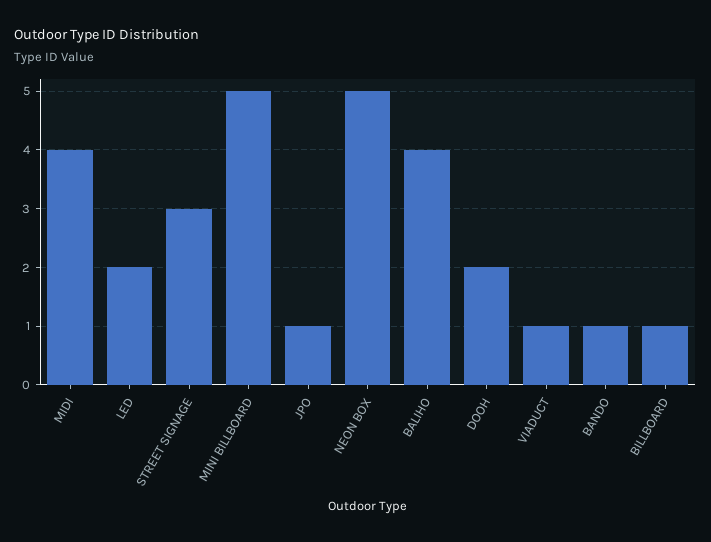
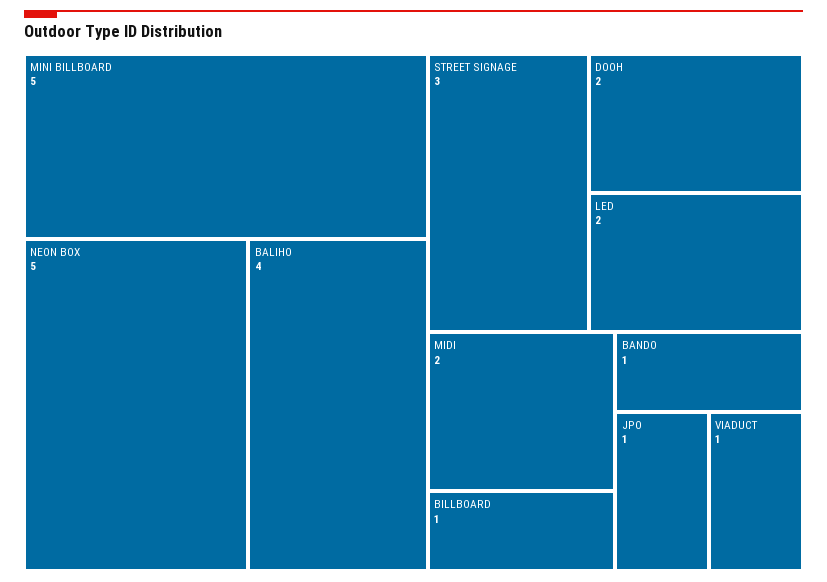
  {
-   "MIDI": 4,
+   "MIDI": 2,
    "LED": 2,
    "STREET SIGNAGE": 3,
    "MINI BILLBOARD": 5,
    "JPO": 1,
    "NEON BOX": 5,
    "BALIHO": 4,
    "DOOH": 2,
    "VIADUCT": 1,
    "BANDO": 1,
    "BILLBOARD": 1
  }

